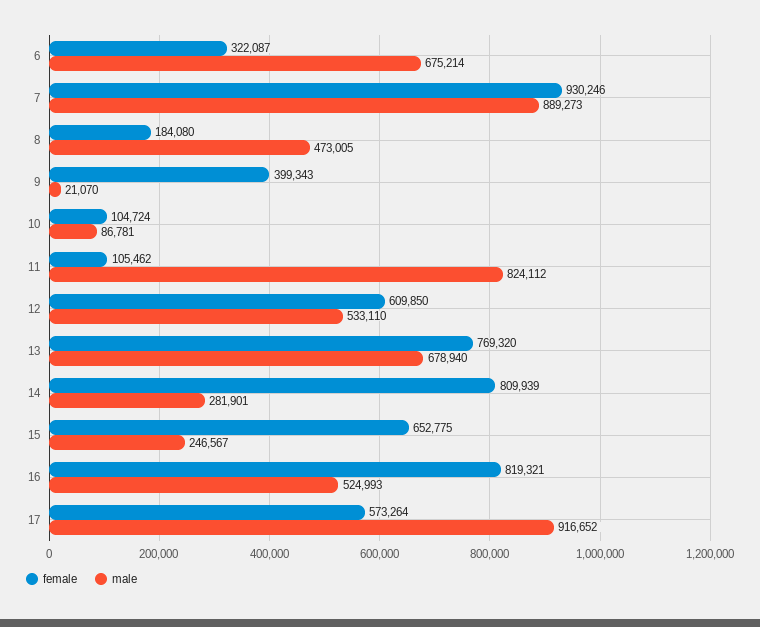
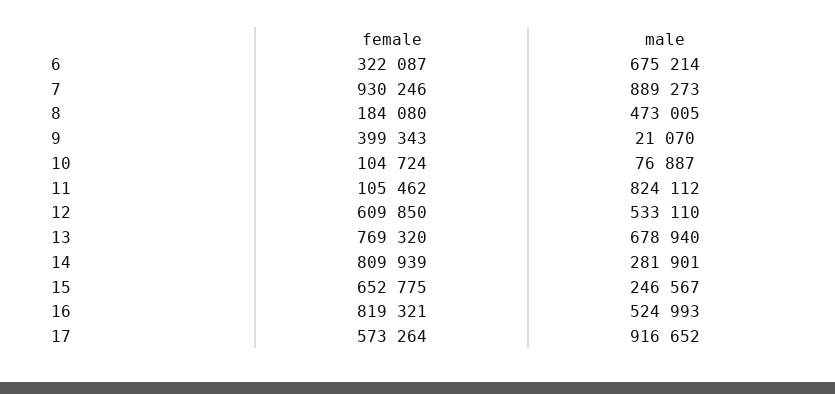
  {
    "female": {
      "6": 322087,
      "7": 930246,
      "8": 184080,
      "9": 399343,
      "10": 104724,
      "11": 105462,
      "12": 609850,
      "13": 769320,
      "14": 809939,
      "15": 652775,
      "16": 819321,
      "17": 573264
    },
    "male": {
      "6": 675214,
      "7": 889273,
      "8": 473005,
      "9": 21070,
-     "10": 86781,
+     "10": 76887,
      "11": 824112,
      "12": 533110,
      "13": 678940,
      "14": 281901,
      "15": 246567,
      "16": 524993,
      "17": 916652
    }
  }

